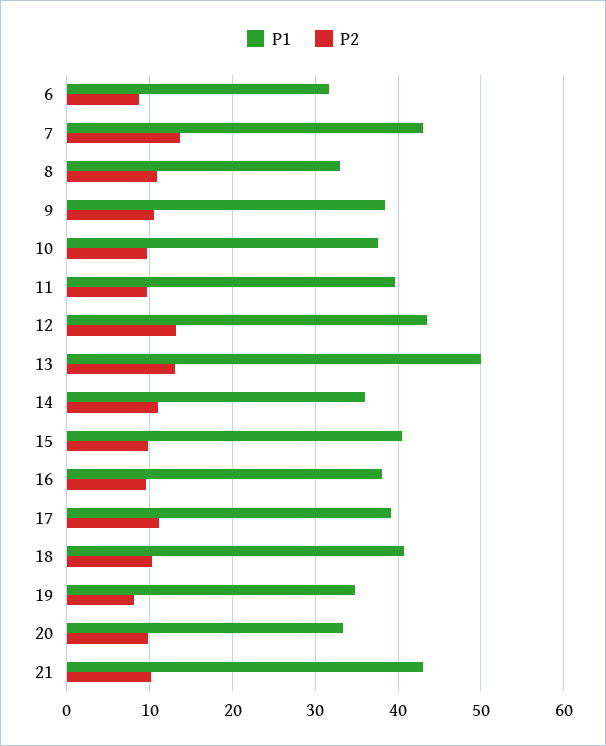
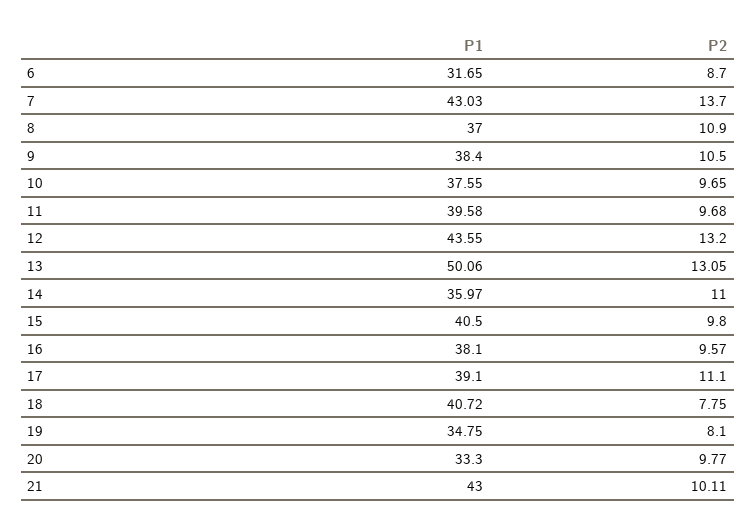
  {
    "P1": {
      "6": 31.65,
      "7": 43.03,
-     "8": 33,
+     "8": 37,
      "9": 38.4,
      "10": 37.55,
      "11": 39.58,
      "12": 43.55,
      "13": 50.06,
      "14": 35.97,
      "15": 40.5,
      "16": 38.1,
      "17": 39.1,
      "18": 40.72,
      "19": 34.75,
      "20": 33.3,
      "21": 43
    },
    "P2": {
      "6": 8.7,
      "7": 13.7,
      "8": 10.9,
      "9": 10.5,
      "10": 9.65,
      "11": 9.68,
      "12": 13.2,
      "13": 13.05,
      "14": 11,
      "15": 9.8,
      "16": 9.57,
      "17": 11.1,
-     "18": 10,
+     "18": 7.75,
      "19": 8.1,
      "20": 9.77,
      "21": 10.11
    }
  }

